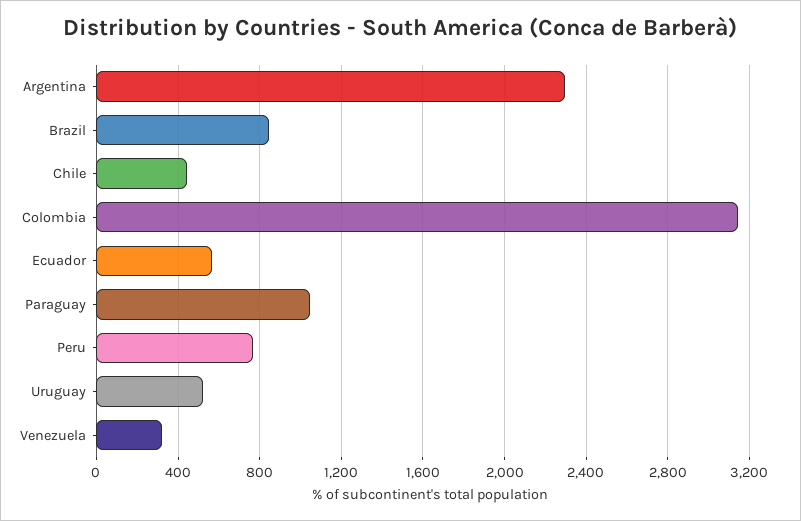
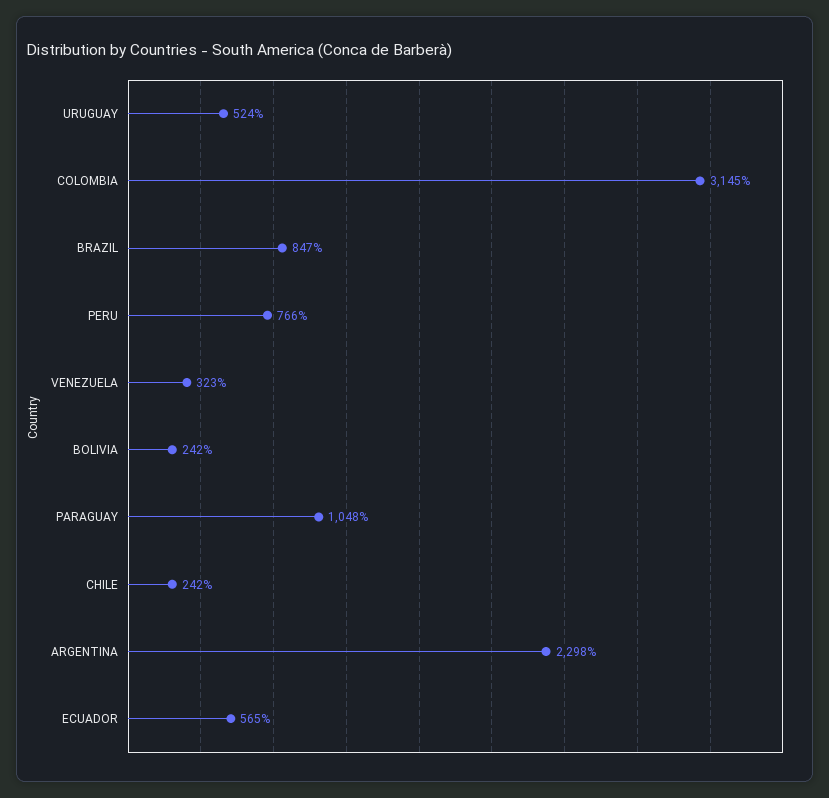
  {
    "Argentina": 2298,
    "Brazil": 847,
-   "Chile": 450,
+   "Chile": 242,
    "Colombia": 3145,
    "Ecuador": 565,
    "Paraguay": 1048,
    "Peru": 766,
    "Uruguay": 524,
-   "Venezuela": 323
+   "Venezuela": 323,
+   "BOLIVIA": 242
  }

